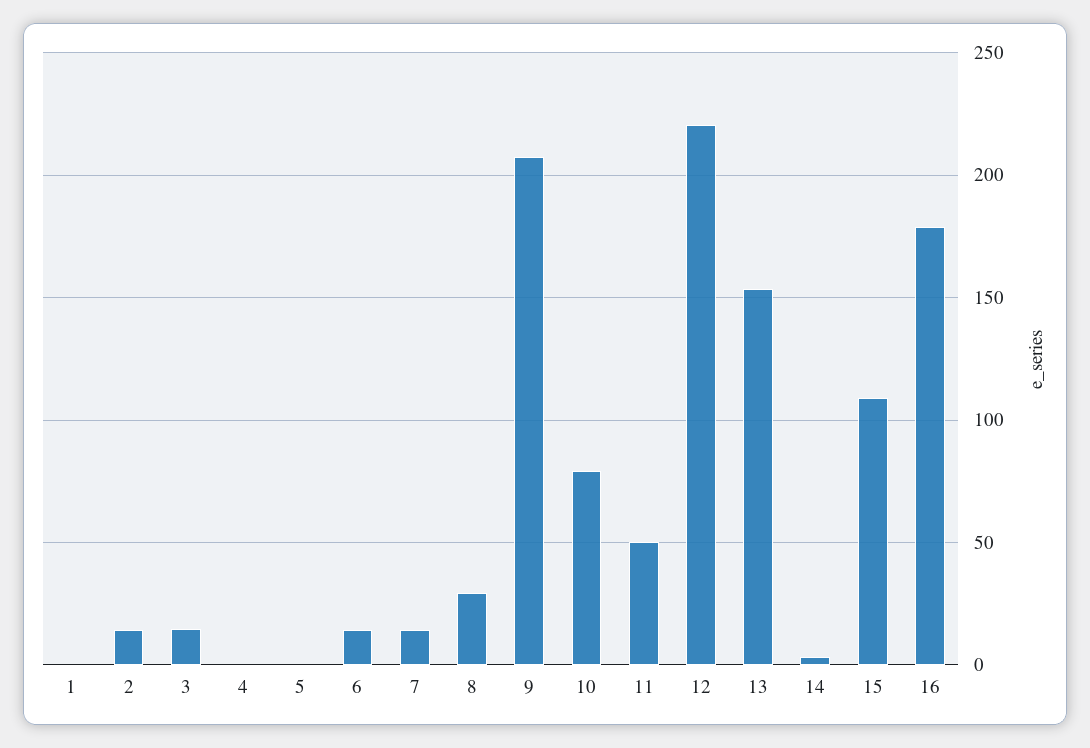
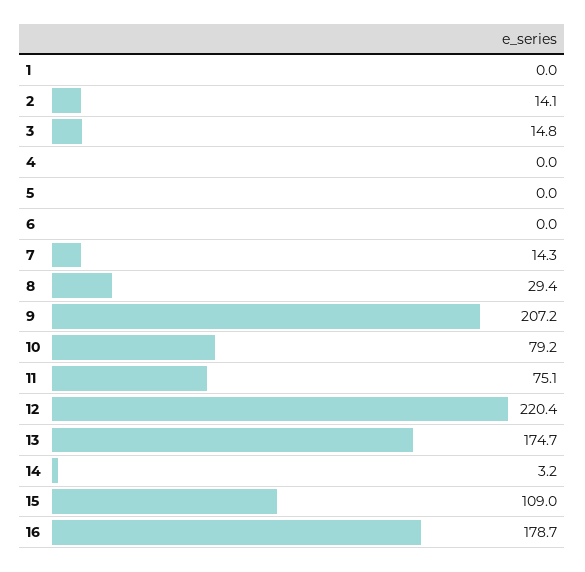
  {
    "1": 0,
    "2": 14.1,
    "3": 14.8,
    "4": 0,
    "5": 0,
-   "6": 15,
+   "6": 0,
    "7": 14.3,
    "8": 29.4,
    "9": 207.2,
    "10": 79.2,
-   "11": 50,
+   "11": 75.1,
    "12": 220.4,
-   "13": 155,
+   "13": 174.7,
    "14": 3.2,
    "15": 109,
    "16": 178.7
  }

